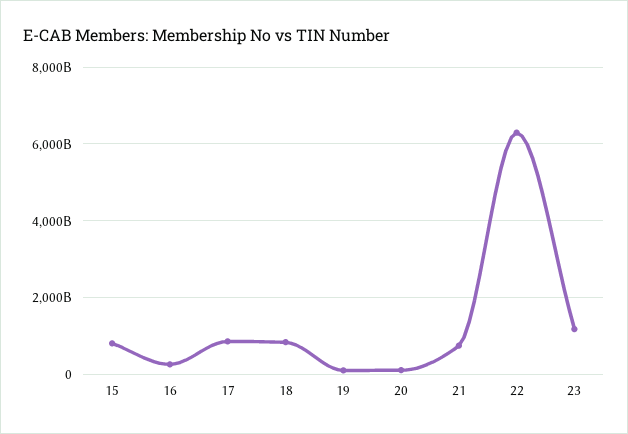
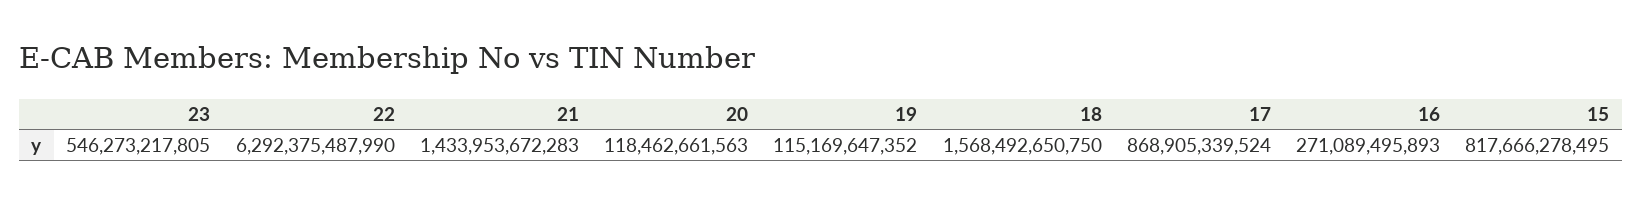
  {
    "15": 817666278495,
    "16": 271089495893,
    "17": 868905339524,
-   "18": 800000000000,
+   "18": 1568492650750,
    "19": 115169647352,
    "20": 118462661563,
-   "21": 800000000000,
+   "21": 1433953672283,
    "22": 6292375487990,
-   "23": 1200000000000
+   "23": 546273217805
  }

